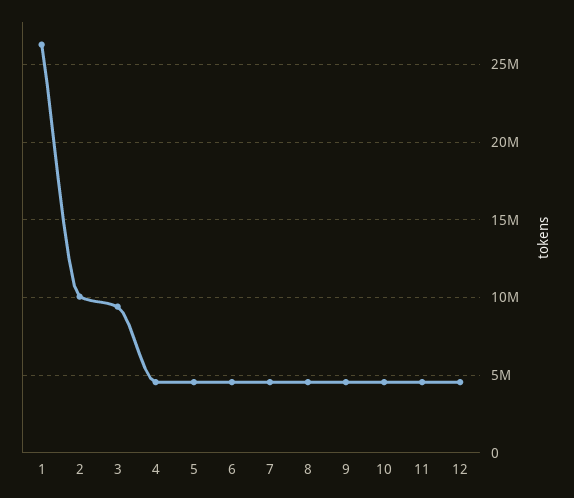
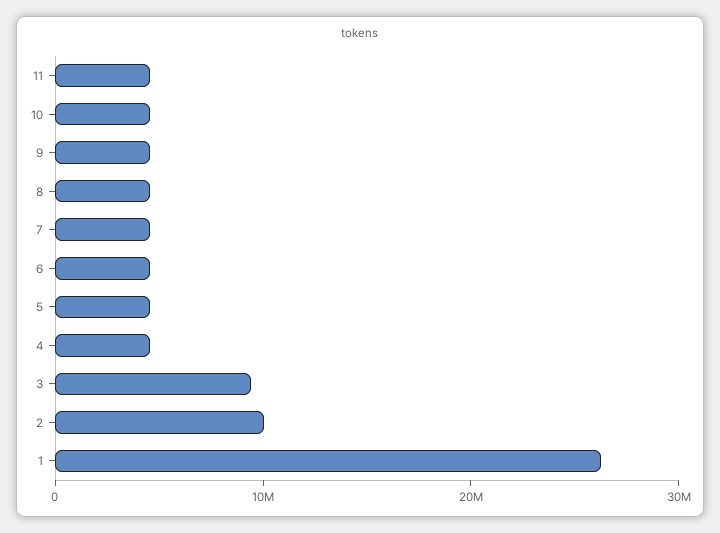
  {
    "1": 26500000,
    "2": 10000000,
    "3": 9500000,
    "4": 4500000,
    "5": 4500000,
    "6": 4500000,
    "7": 4500000,
    "8": 4500000,
    "9": 4500000,
    "10": 4500000,
-   "11": 4500000,
+   "11": 4500000
-   "12": 4500000
  }

